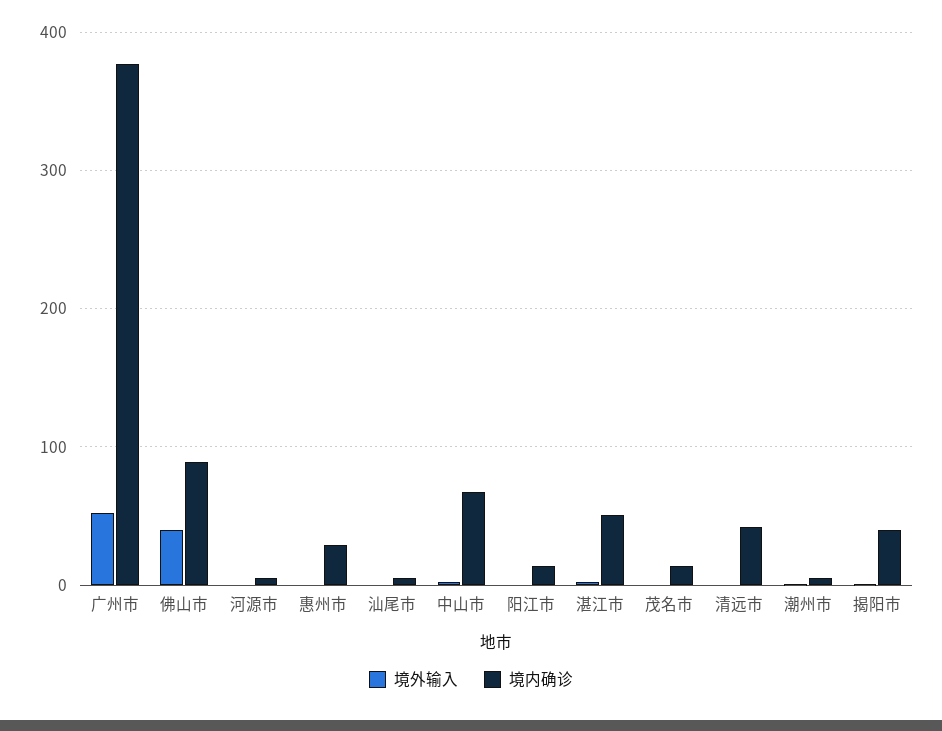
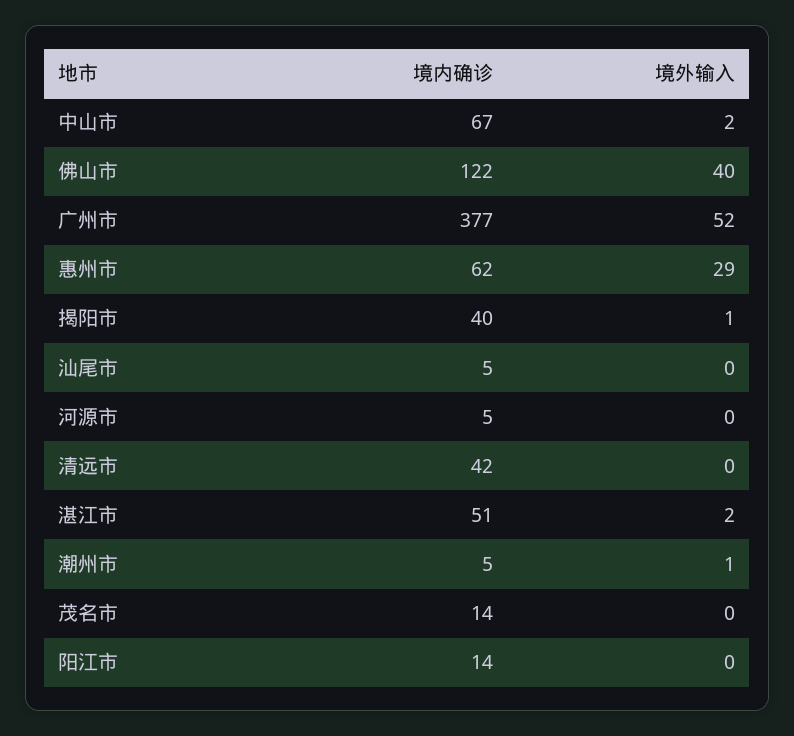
  {
    "境外输入": {
      "广州市": 52,
      "佛山市": 40,
      "河源市": 0,
-     "惠州市": 0,
+     "惠州市": 29,
      "汕尾市": 0,
      "中山市": 2,
      "阳江市": 0,
      "湛江市": 2,
      "茂名市": 0,
      "清远市": 0,
      "潮州市": 1,
      "揭阳市": 1
    },
    "境内确诊": {
      "广州市": 377,
-     "佛山市": 90,
+     "佛山市": 122,
      "河源市": 5,
-     "惠州市": 30,
+     "惠州市": 62,
      "汕尾市": 5,
      "中山市": 67,
      "阳江市": 14,
      "湛江市": 51,
      "茂名市": 14,
      "清远市": 42,
      "潮州市": 5,
      "揭阳市": 40
    }
  }

